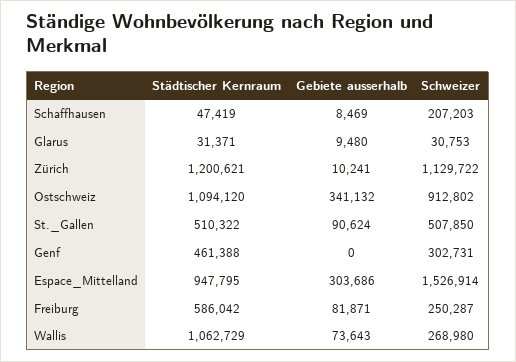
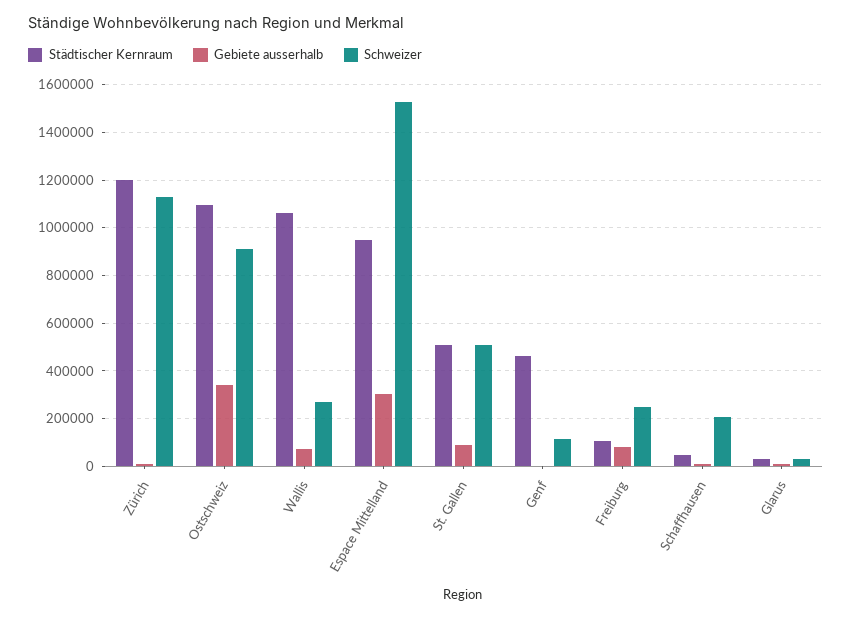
  {
    "Städtischer Kernraum": {
      "Schaffhausen": 47419,
      "Glarus": 31371,
      "Zürich": 1200621,
      "Ostschweiz": 1094120,
      "St._Gallen": 510322,
      "Genf": 461388,
      "Espace_Mittelland": 947795,
-     "Freiburg": 586042,
+     "Freiburg": 100000,
      "Wallis": 1062729
    },
    "Gebiete ausserhalb": {
      "Schaffhausen": 8469,
      "Glarus": 9480,
      "Zürich": 10241,
      "Ostschweiz": 341132,
      "St._Gallen": 90624,
      "Genf": 0,
      "Espace_Mittelland": 303686,
      "Freiburg": 81871,
      "Wallis": 73643
    },
    "Schweizer": {
      "Schaffhausen": 207203,
      "Glarus": 30753,
      "Zürich": 1129722,
      "Ostschweiz": 912802,
      "St._Gallen": 507850,
-     "Genf": 302731,
+     "Genf": 100000,
      "Espace_Mittelland": 1526914,
      "Freiburg": 250287,
      "Wallis": 268980
    }
  }

